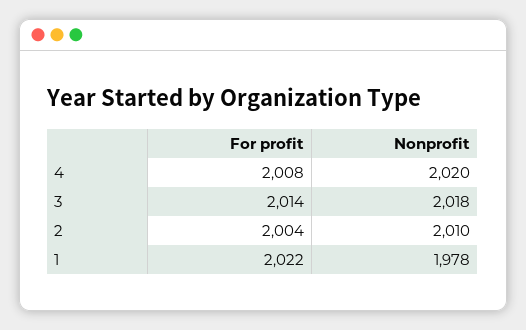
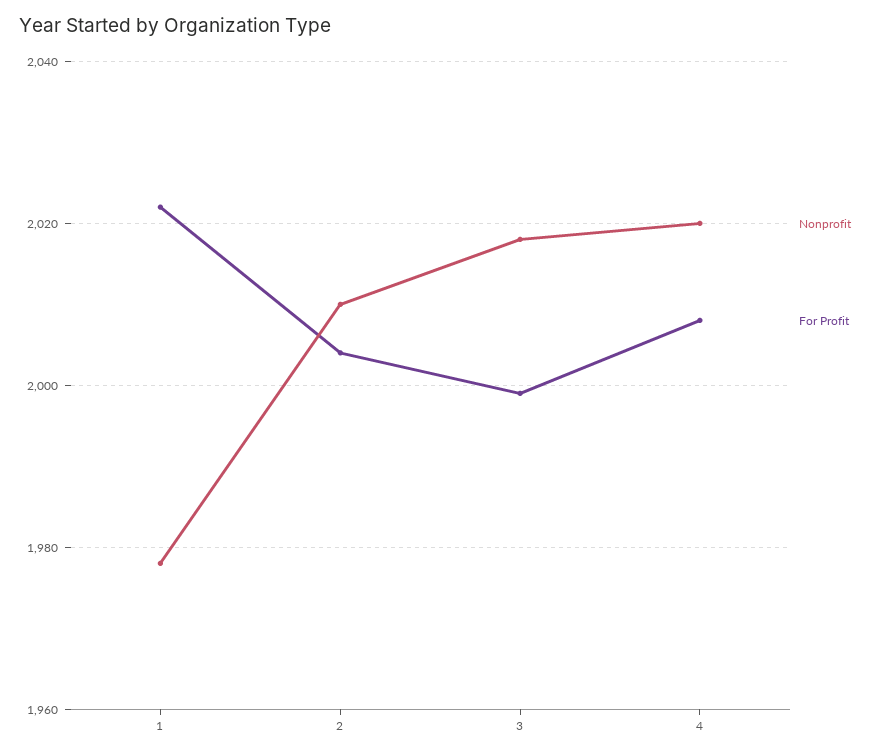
  {
    "For profit": {
      "4": 2008,
-     "3": 2014,
+     "3": 2000,
      "2": 2004,
      "1": 2022
    },
    "Nonprofit": {
      "4": 2020,
      "3": 2018,
      "2": 2010,
      "1": 1978
    }
  }

